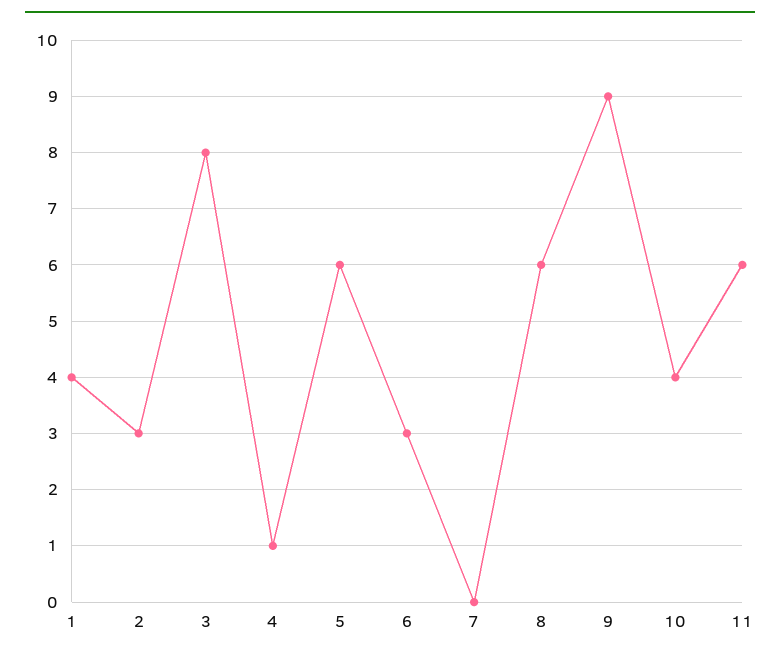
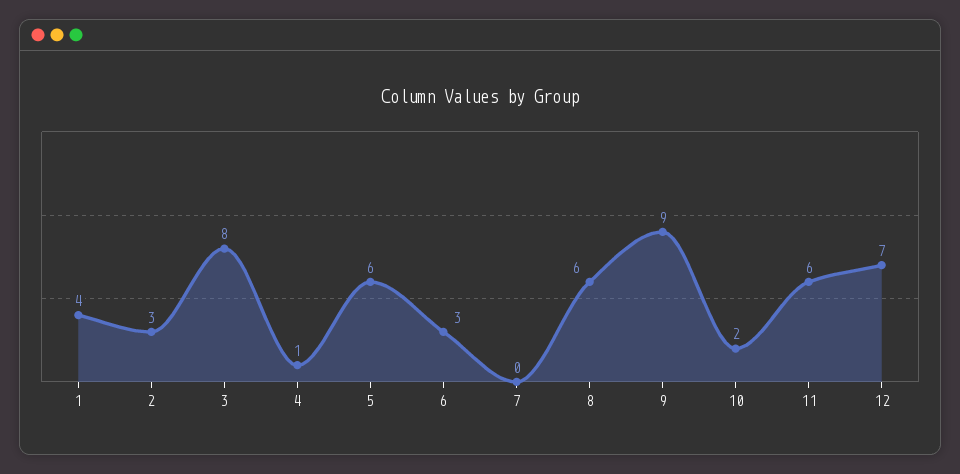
  {
    "1": 4,
    "2": 3,
    "3": 8,
    "4": 1,
    "5": 6,
    "6": 3,
    "7": 0,
    "8": 6,
    "9": 9,
-   "10": 4,
+   "10": 2,
-   "11": 6
+   "11": 6,
+   "12": 7
  }

